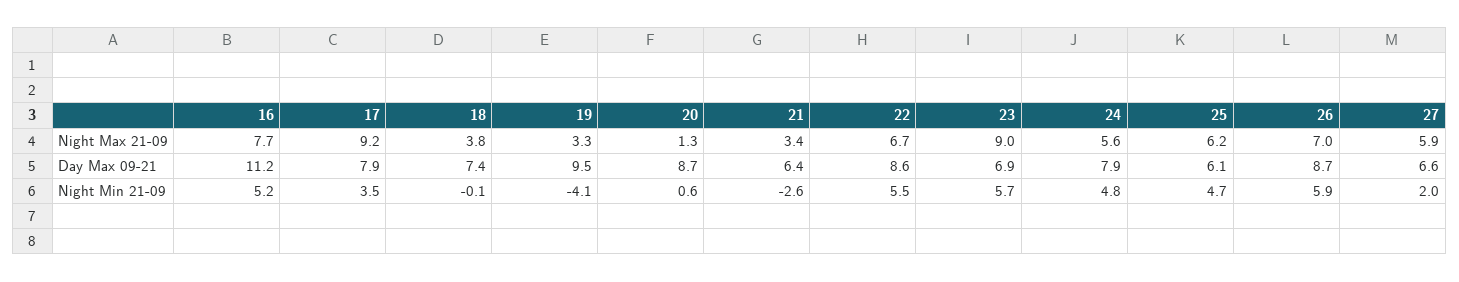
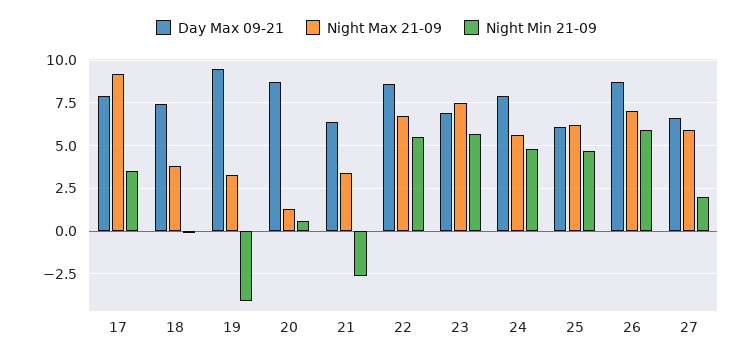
  {
    "Night Max 21-09": {
-     "16": 7.7,
      "17": 9.2,
      "18": 3.8,
      "19": 3.3,
      "20": 1.3,
      "21": 3.4,
      "22": 6.7,
-     "23": 9,
+     "23": 7.5,
      "24": 5.6,
      "25": 6.2,
      "26": 7,
      "27": 5.9
    },
    "Day Max 09-21": {
-     "16": 11.2,
      "17": 7.9,
      "18": 7.4,
      "19": 9.5,
      "20": 8.7,
      "21": 6.4,
      "22": 8.6,
      "23": 6.9,
      "24": 7.9,
      "25": 6.1,
      "26": 8.7,
      "27": 6.6
    },
    "Night Min 21-09": {
-     "16": 5.2,
      "17": 3.5,
      "18": -0.1,
      "19": -4.1,
      "20": 0.6,
      "21": -2.6,
      "22": 5.5,
      "23": 5.7,
      "24": 4.8,
      "25": 4.7,
      "26": 5.9,
      "27": 2
    }
  }

